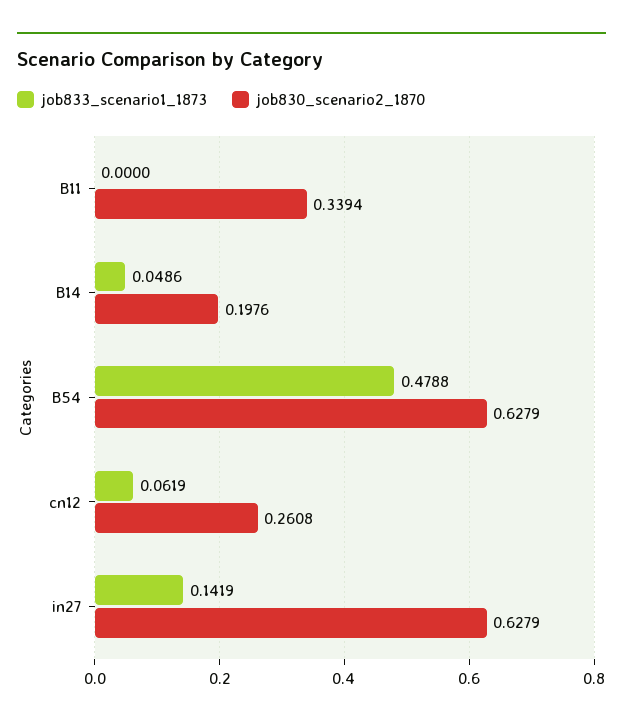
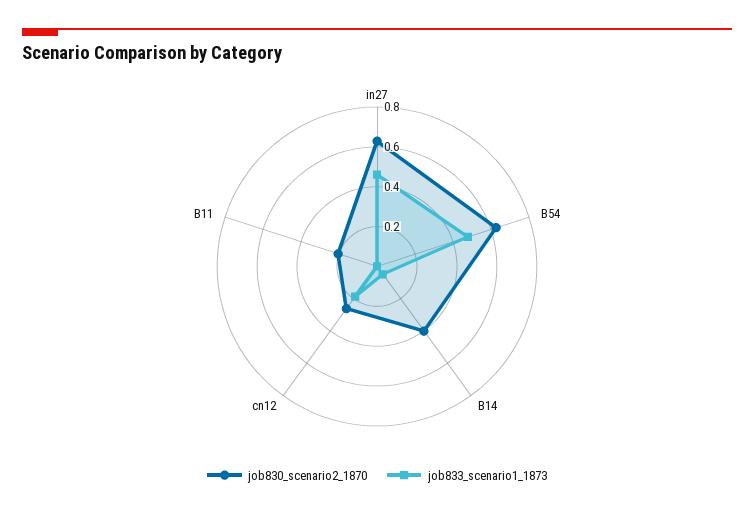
  {
    "job833_scenario1_1873": {
      "B11": 0,
      "B14": 0.0486,
      "B54": 0.4788,
-     "cn12": 0.0619,
+     "cn12": 0.2,
-     "in27": 0.1419
+     "in27": 0.45
    },
    "job830_scenario2_1870": {
-     "B11": 0.3394,
+     "B11": 0.2,
-     "B14": 0.1976,
+     "B14": 0.4,
      "B54": 0.6279,
      "cn12": 0.2608,
      "in27": 0.6279
    }
  }

